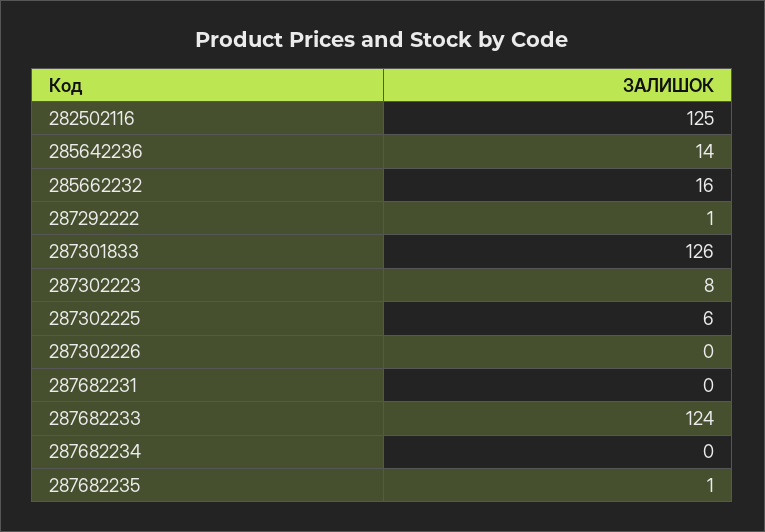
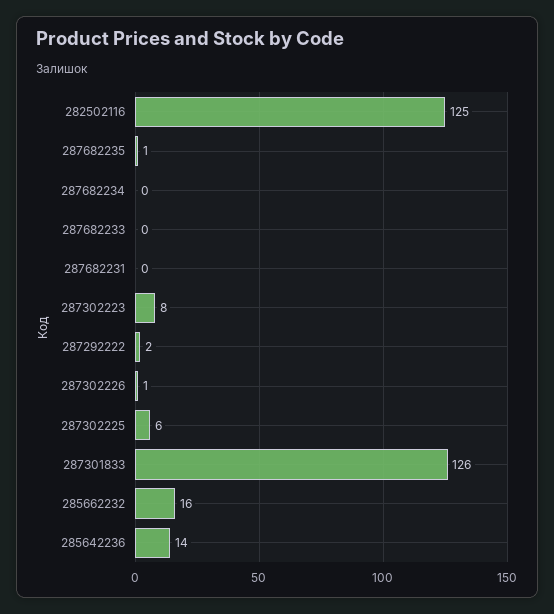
  {
    "282502116": 125,
    "285642236": 14,
    "285662232": 16,
-   "287292222": 1,
+   "287292222": 2,
    "287301833": 126,
    "287302223": 8,
    "287302225": 6,
-   "287302226": 0,
+   "287302226": 1,
    "287682231": 0,
-   "287682233": 124,
+   "287682233": 0,
    "287682234": 0,
    "287682235": 1
  }

